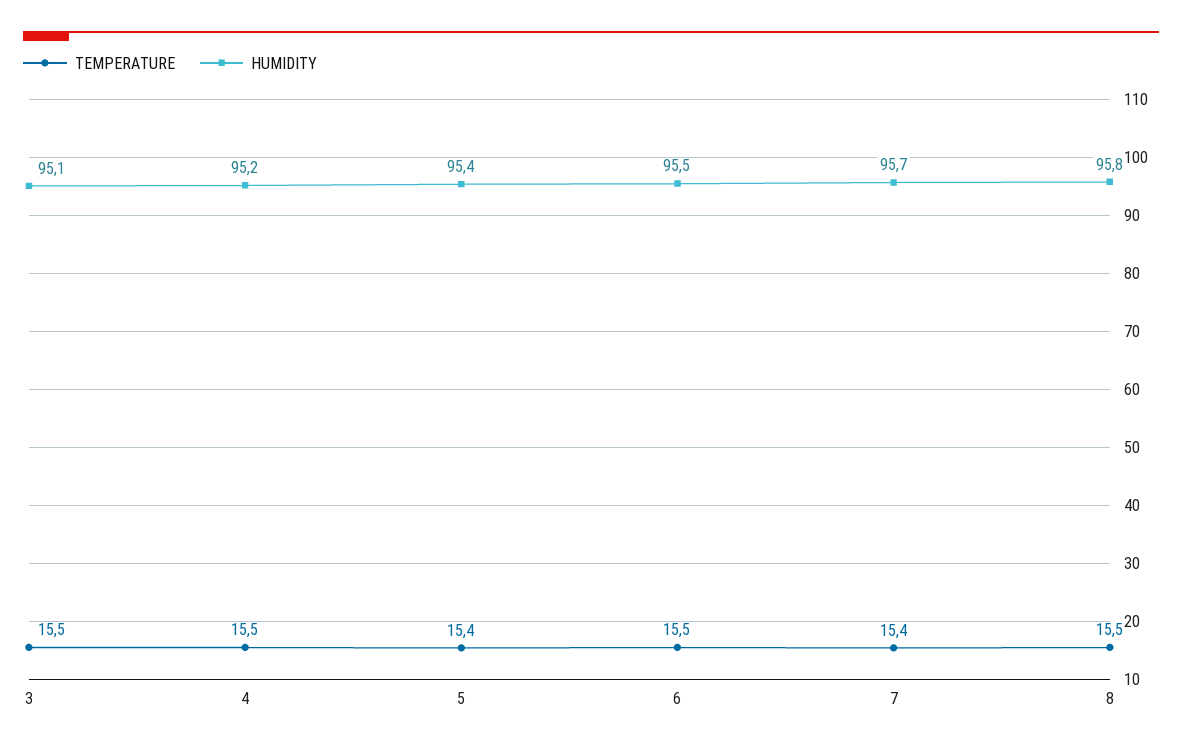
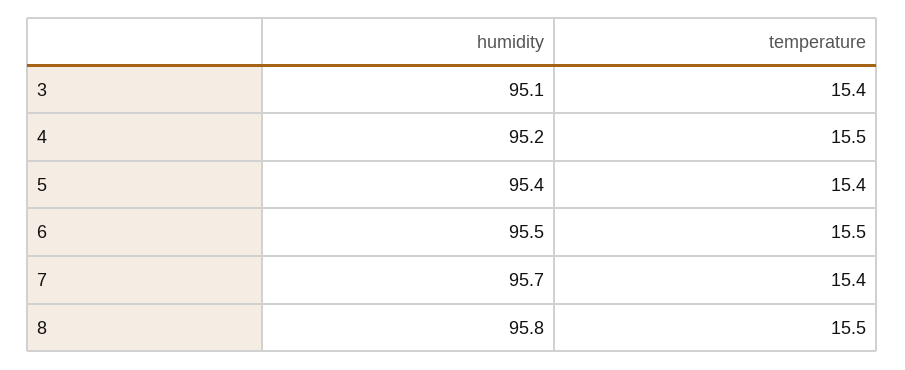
  {
    "TEMPERATURE": {
-     "3": 15.5,
+     "3": 15.4,
      "4": 15.5,
      "5": 15.4,
      "6": 15.5,
      "7": 15.4,
      "8": 15.5
    },
    "HUMIDITY": {
      "3": 95.1,
      "4": 95.2,
      "5": 95.4,
      "6": 95.5,
      "7": 95.7,
      "8": 95.8
    }
  }

